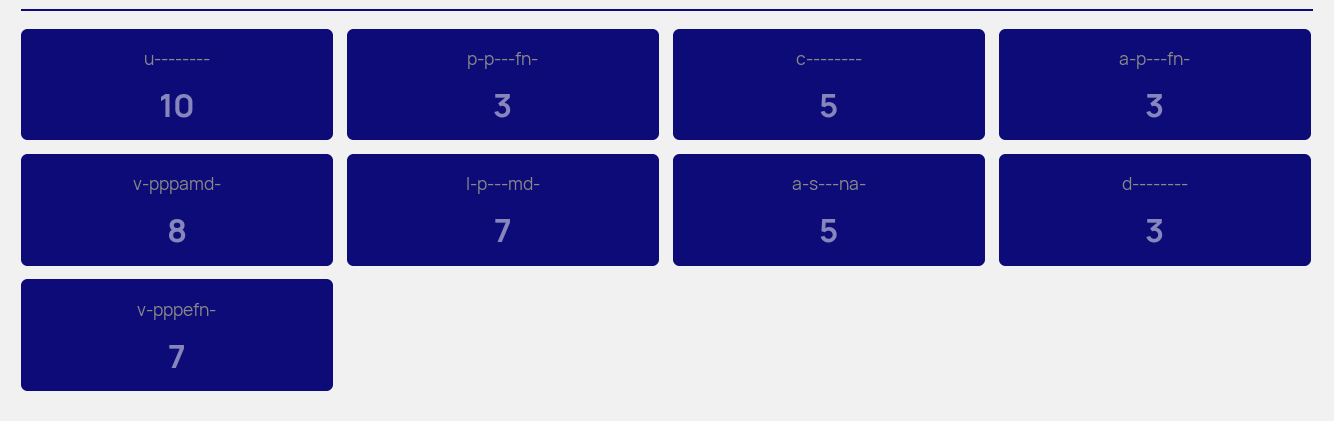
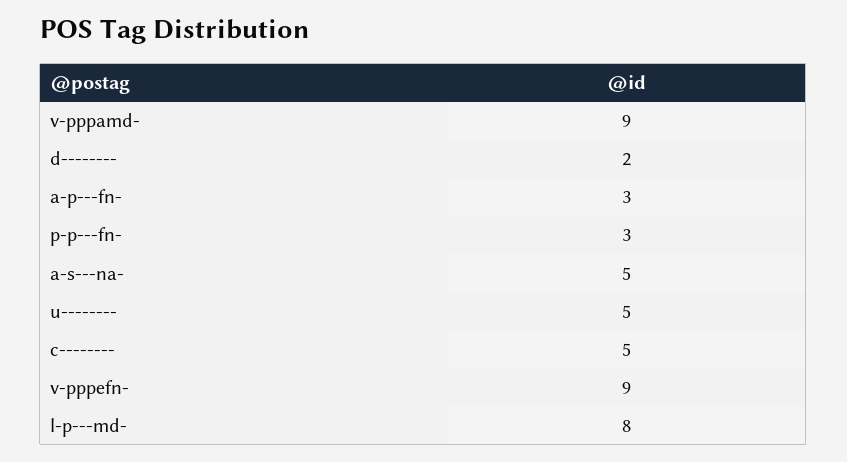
  {
-   "u--------": 10,
+   "u--------": 5,
    "p-p---fn-": 3,
    "c--------": 5,
    "a-p---fn-": 3,
-   "v-pppamd-": 8,
+   "v-pppamd-": 9,
-   "l-p---md-": 7,
+   "l-p---md-": 8,
    "a-s---na-": 5,
-   "d--------": 3,
+   "d--------": 2,
-   "v-pppefn-": 7
+   "v-pppefn-": 9
  }

